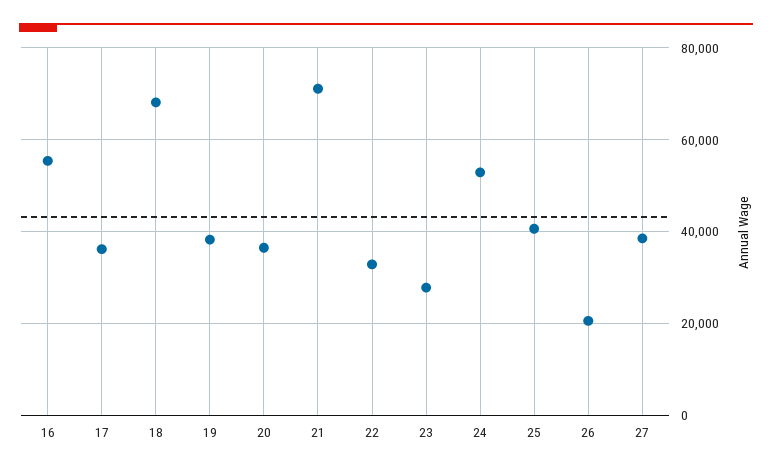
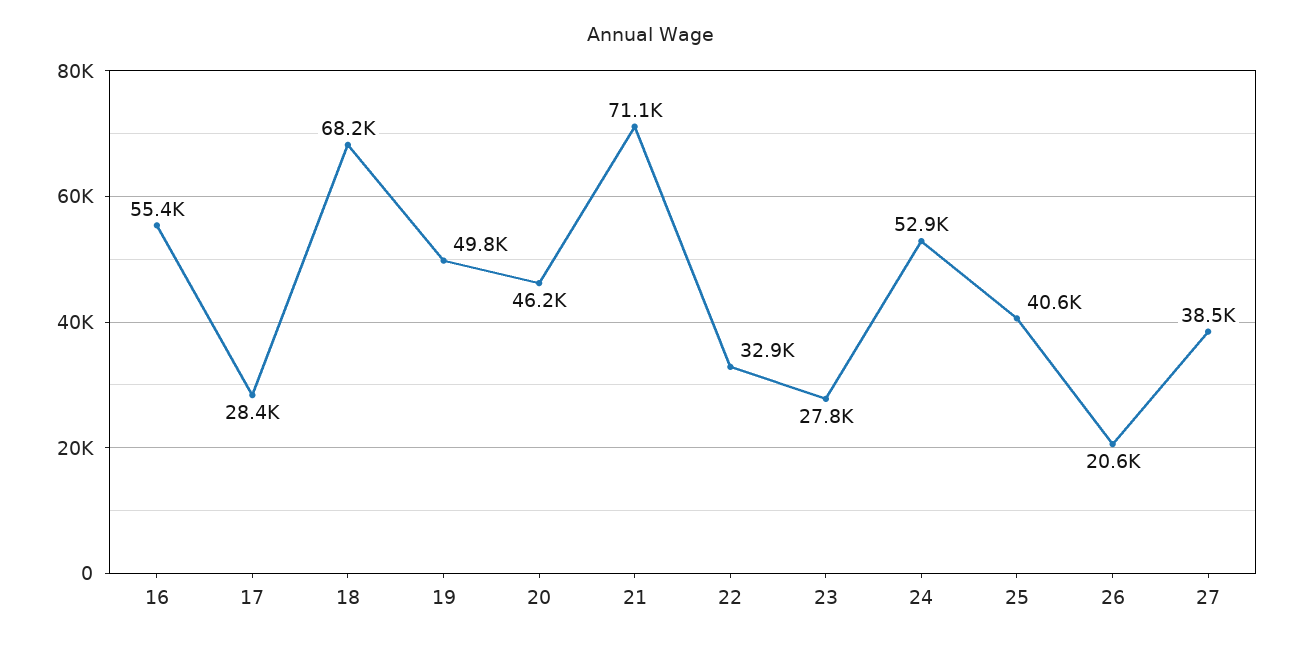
  {
    "16": 55400,
-   "17": 36000,
+   "17": 28400,
    "18": 68200,
-   "19": 38000,
+   "19": 49800,
-   "20": 36000,
+   "20": 46200,
    "21": 71100,
    "22": 32900,
    "23": 27800,
    "24": 52900,
    "25": 40600,
    "26": 20600,
    "27": 38500
  }

